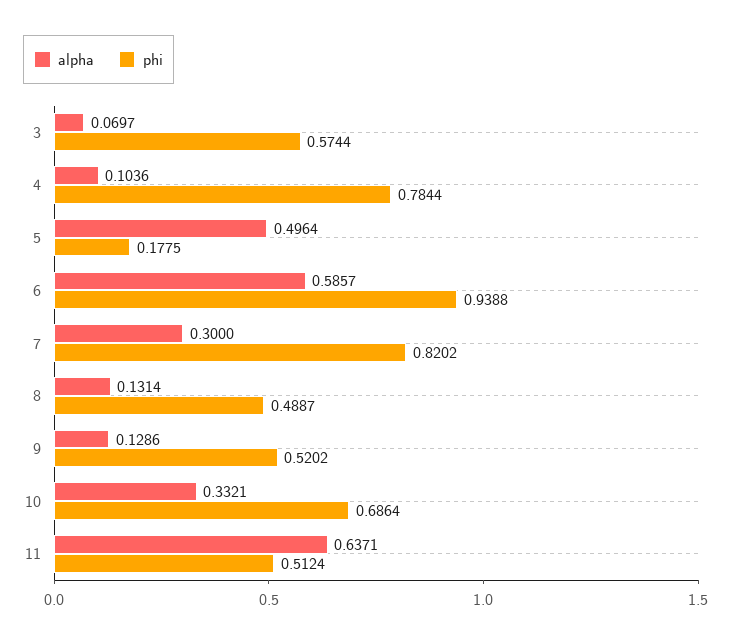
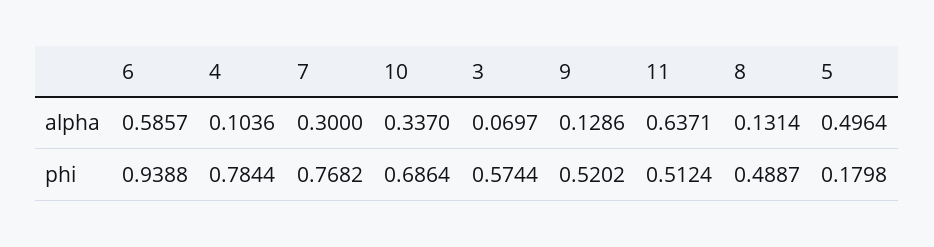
  {
    "alpha": {
      "3": 0.0697,
      "4": 0.1036,
      "5": 0.4964,
      "6": 0.5857,
      "7": 0.3,
      "8": 0.1314,
      "9": 0.1286,
-     "10": 0.3321,
+     "10": 0.337,
      "11": 0.6371
    },
    "phi": {
      "3": 0.5744,
      "4": 0.7844,
-     "5": 0.1775,
+     "5": 0.1798,
      "6": 0.9388,
-     "7": 0.8202,
+     "7": 0.7682,
      "8": 0.4887,
      "9": 0.5202,
      "10": 0.6864,
      "11": 0.5124
    }
  }

